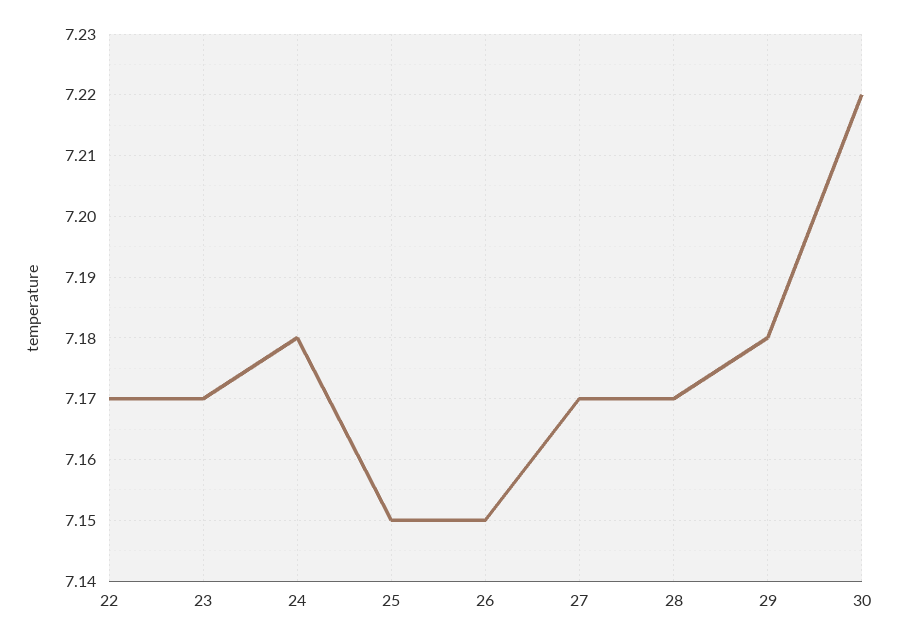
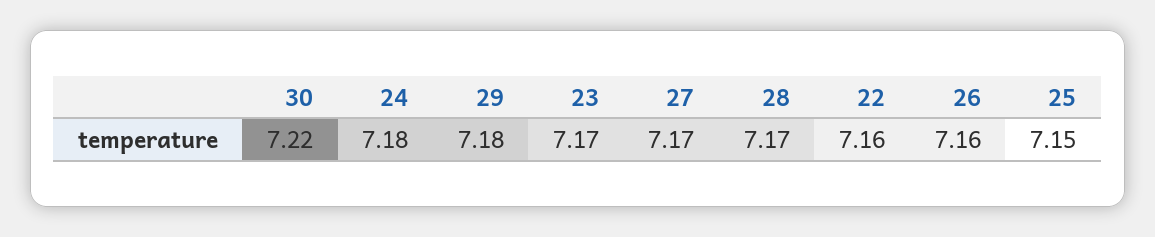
  {
-   "22": 7.17,
+   "22": 7.16,
    "23": 7.17,
    "24": 7.18,
    "25": 7.15,
-   "26": 7.15,
+   "26": 7.16,
    "27": 7.17,
    "28": 7.17,
    "29": 7.18,
    "30": 7.22
  }

